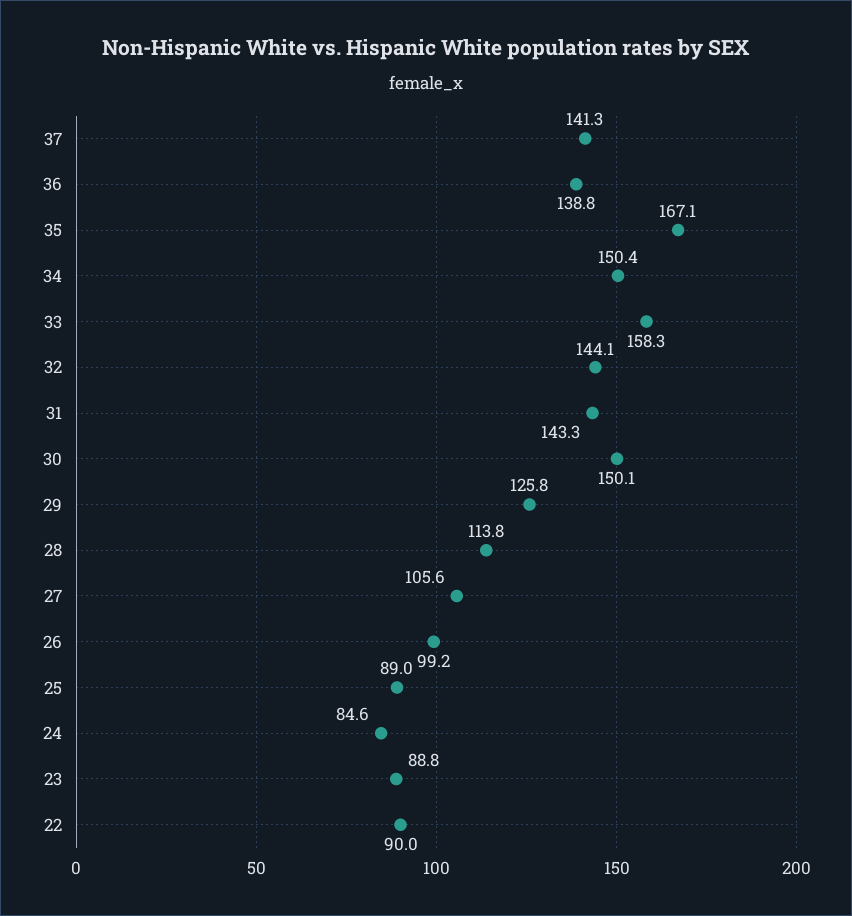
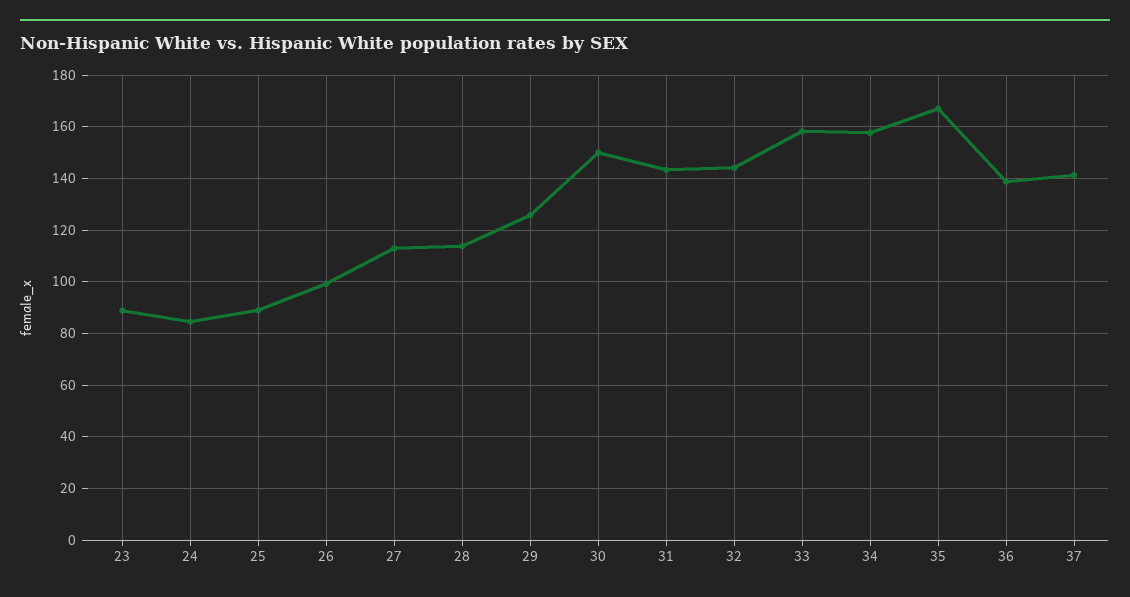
  {
    "37": 141.3,
    "36": 138.8,
    "35": 167.1,
-   "34": 150.4,
+   "34": 157.5,
    "33": 158.3,
    "32": 144.1,
    "31": 143.3,
    "30": 150.1,
    "29": 125.8,
    "28": 113.8,
-   "27": 105.6,
+   "27": 112.5,
    "26": 99.2,
    "25": 89,
    "24": 84.6,
-   "23": 88.8,
+   "23": 88.8
-   "22": 90
  }

